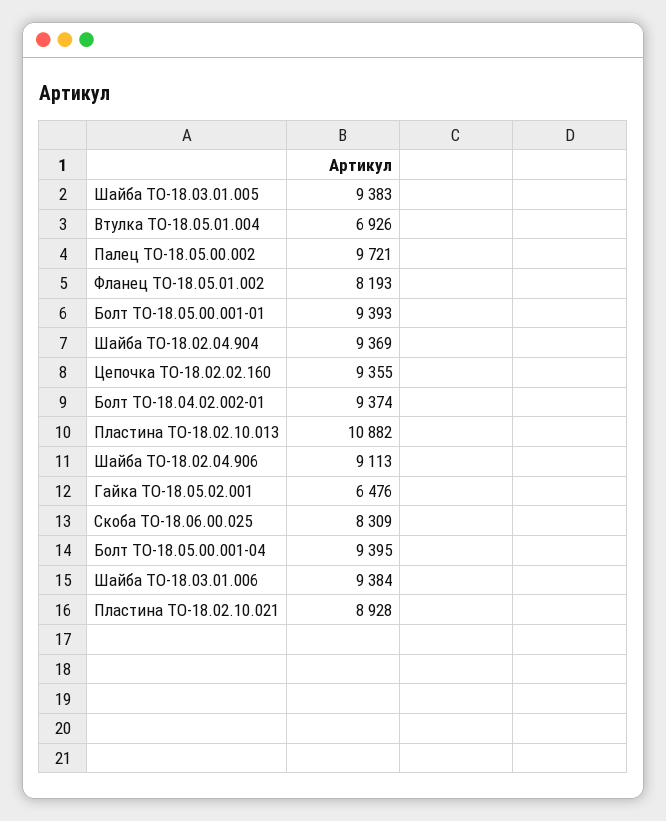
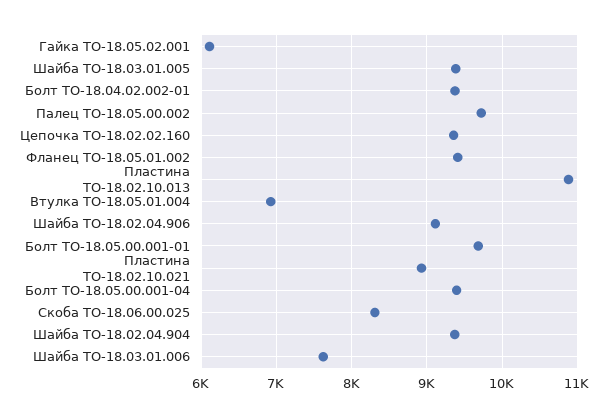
  {
    "Шайба ТО-18.03.01.005": 9383,
    "Втулка ТО-18.05.01.004": 6926,
    "Палец ТО-18.05.00.002": 9721,
-   "Фланец ТО-18.05.01.002": 8193,
+   "Фланец ТО-18.05.01.002": 9400,
-   "Болт ТО-18.05.00.001-01": 9393,
+   "Болт ТО-18.05.00.001-01": 9700,
    "Шайба ТО-18.02.04.904": 9369,
    "Цепочка ТО-18.02.02.160": 9355,
    "Болт ТО-18.04.02.002-01": 9374,
    "Пластина ТО-18.02.10.013": 10882,
    "Шайба ТО-18.02.04.906": 9113,
-   "Гайка ТО-18.05.02.001": 6476,
+   "Гайка ТО-18.05.02.001": 6100,
    "Скоба ТО-18.06.00.025": 8309,
    "Болт ТО-18.05.00.001-04": 9395,
-   "Шайба ТО-18.03.01.006": 9384,
+   "Шайба ТО-18.03.01.006": 7600,
    "Пластина ТО-18.02.10.021": 8928
  }

